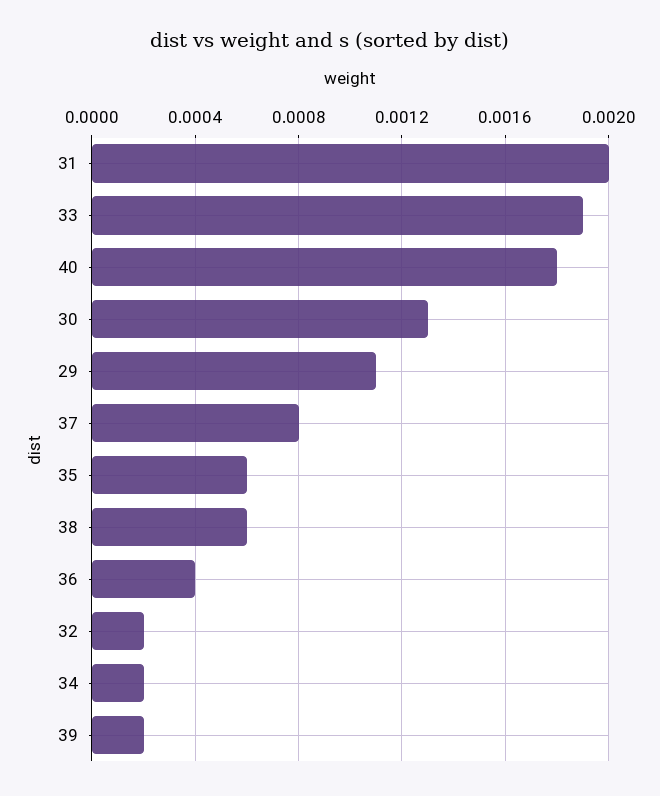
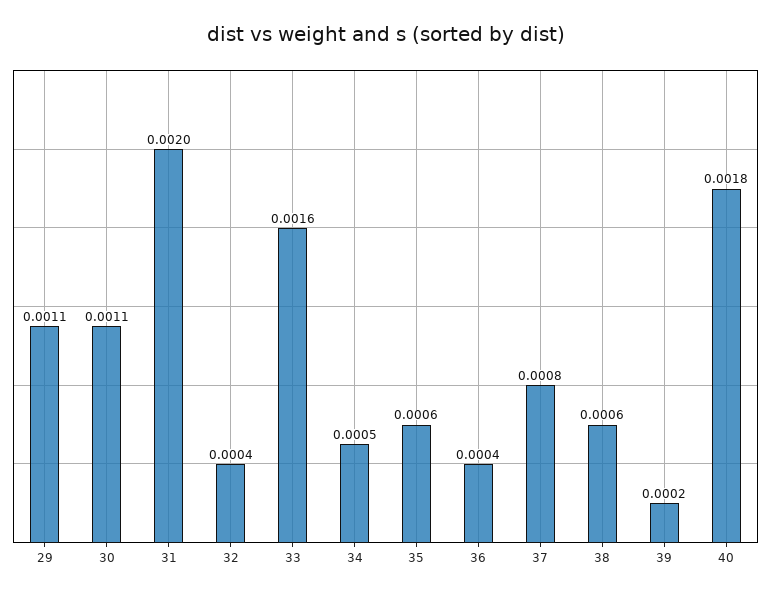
  {
    "31": 0.002,
-   "33": 0.0019,
+   "33": 0.0016,
    "40": 0.0018,
-   "30": 0.0013,
+   "30": 0.0011,
    "29": 0.0011,
    "37": 0.0008,
    "35": 0.0006,
    "38": 0.0006,
    "36": 0.0004,
-   "32": 0.0002,
+   "32": 0.0004,
-   "34": 0.0002,
+   "34": 0.0005,
    "39": 0.0002
  }

